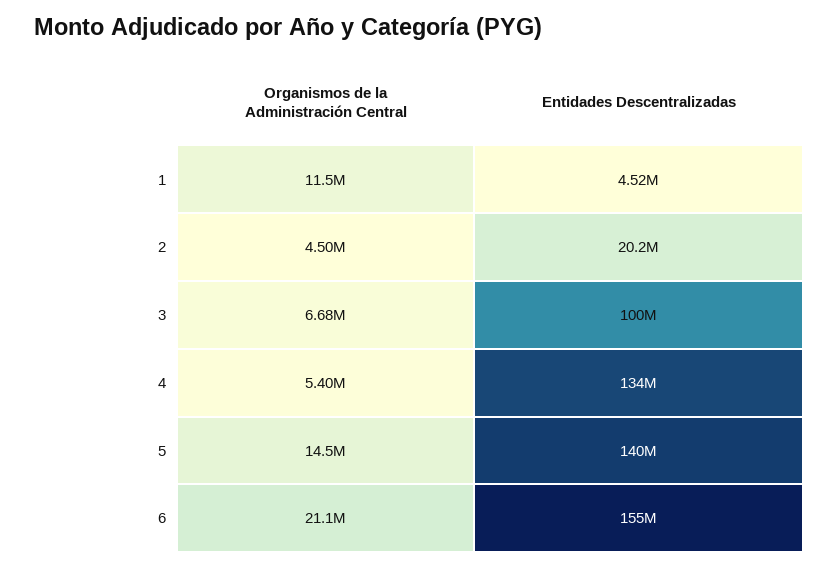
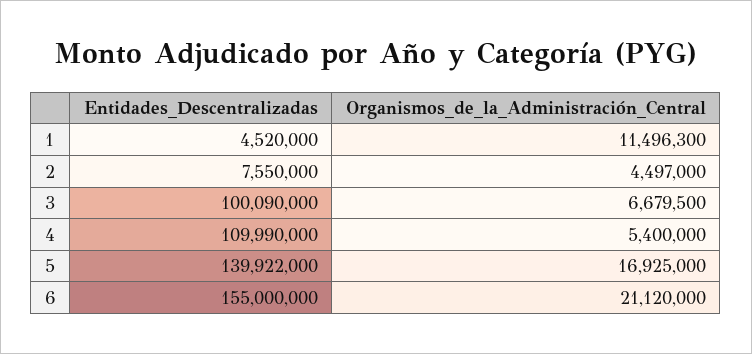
  {
    "Organismos de la Administración Central": {
      "1": 11496300,
      "2": 4497000,
      "3": 6679500,
      "4": 5400000,
-     "5": 14500000,
+     "5": 16925000,
      "6": 21120000
    },
    "Entidades Descentralizadas": {
      "1": 4520000,
-     "2": 20200000,
+     "2": 7550000,
      "3": 100090000,
-     "4": 134000000,
+     "4": 109990000,
      "5": 139922000,
      "6": 155000000
    }
  }

